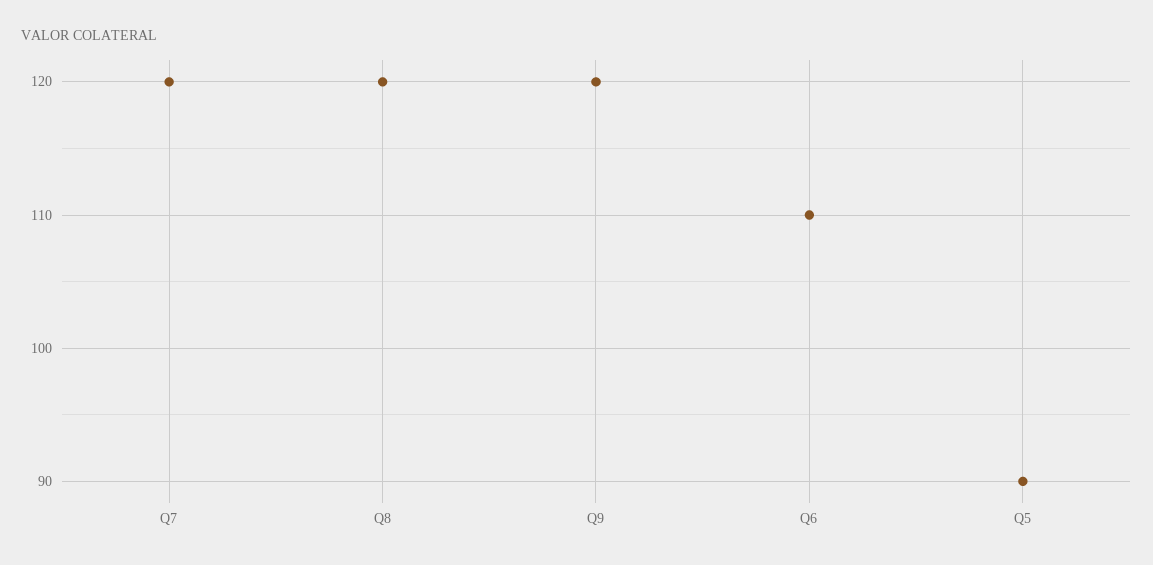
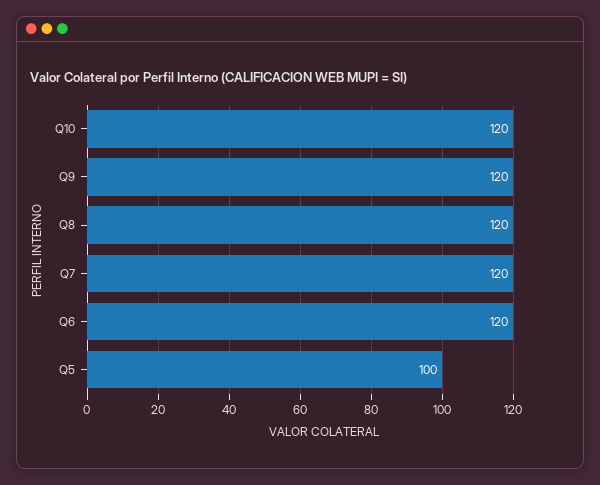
  {
    "Q7": 120,
    "Q8": 120,
    "Q9": 120,
-   "Q6": 110,
+   "Q6": 120,
-   "Q5": 90
+   "Q5": 100,
+   "Q10": 120
  }

